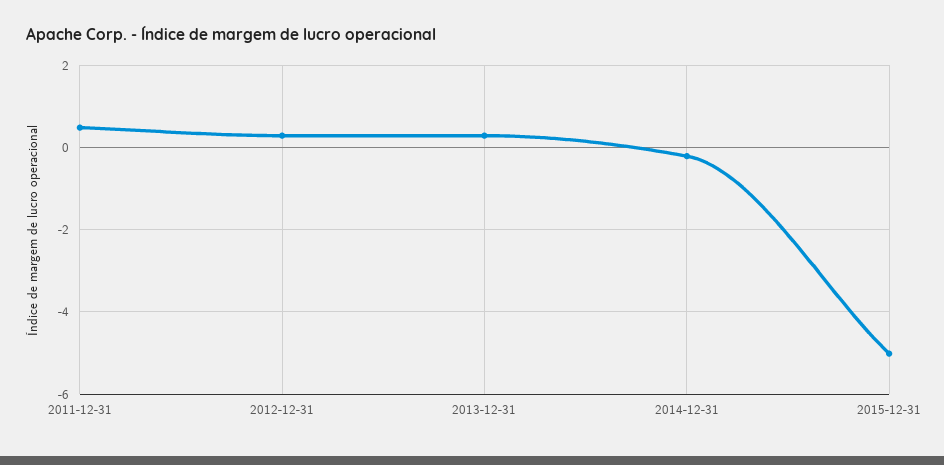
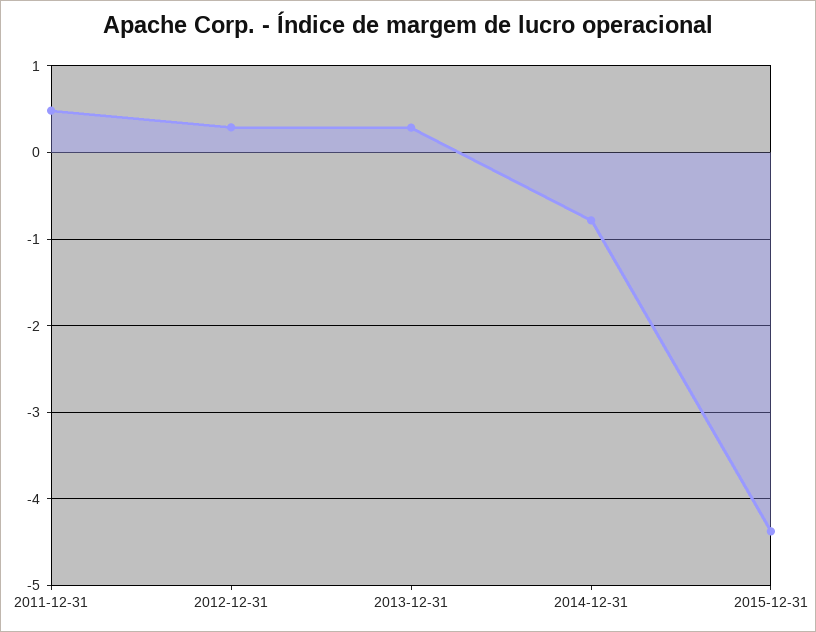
  {
    "2011-12-31": 0.5,
    "2012-12-31": 0.3,
    "2013-12-31": 0.3,
-   "2014-12-31": -0.2,
+   "2014-12-31": -0.8,
-   "2015-12-31": -5
+   "2015-12-31": -4.4
  }

